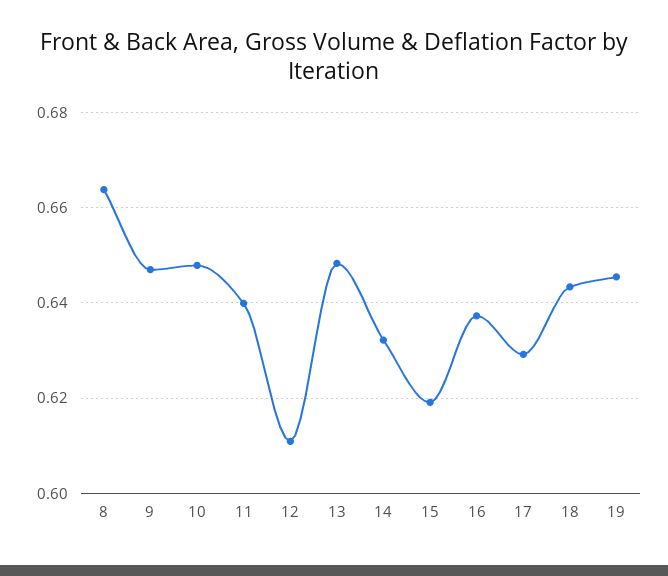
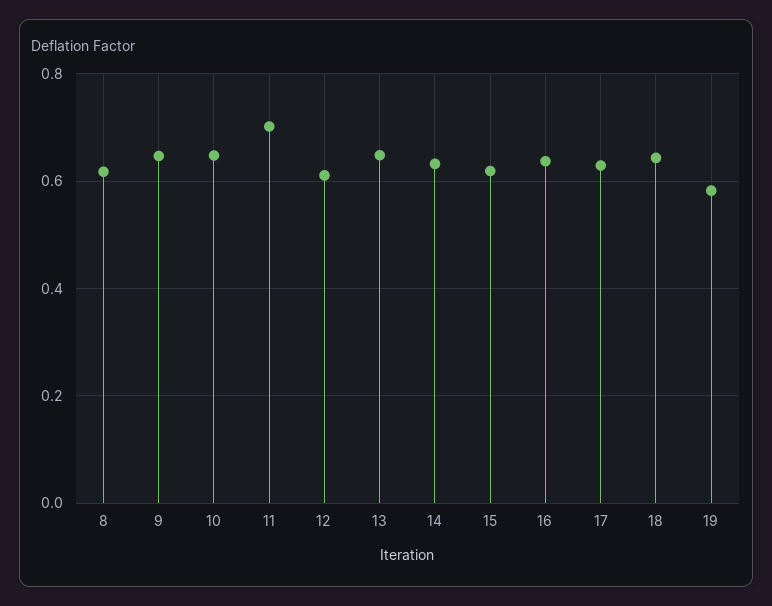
  {
-   "8": 0.664,
+   "8": 0.62,
    "9": 0.648,
    "10": 0.648,
-   "11": 0.64,
+   "11": 0.7,
    "12": 0.61,
    "13": 0.648,
    "14": 0.632,
    "15": 0.62,
    "16": 0.638,
    "17": 0.63,
    "18": 0.644,
-   "19": 0.646
+   "19": 0.58
  }

